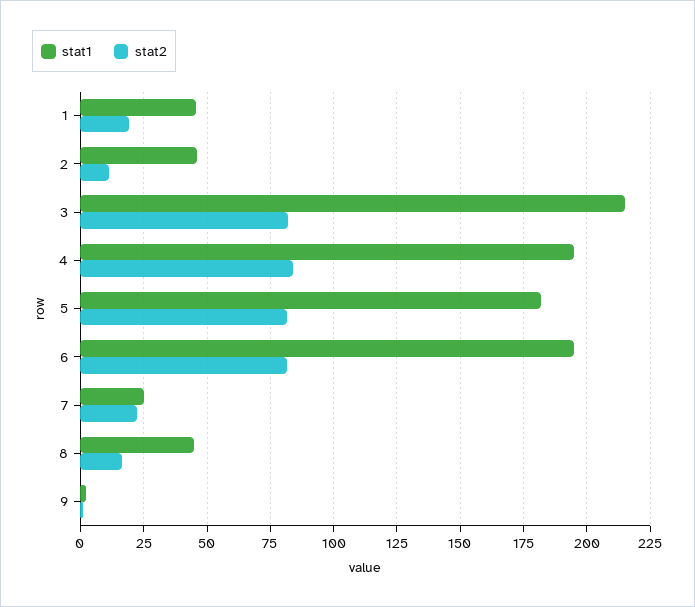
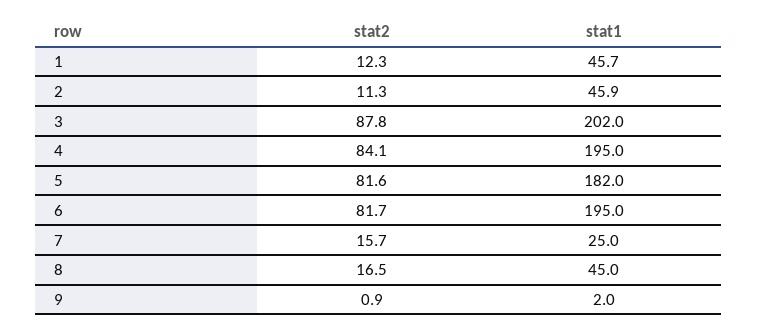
  {
    "stat1": {
      "1": 45.7,
      "2": 45.9,
-     "3": 215,
+     "3": 202,
      "4": 195,
      "5": 182,
      "6": 195,
      "7": 25,
      "8": 45,
      "9": 2
    },
    "stat2": {
-     "1": 20,
+     "1": 12.3,
      "2": 11.3,
-     "3": 82.5,
+     "3": 87.8,
      "4": 84.1,
      "5": 81.6,
      "6": 81.7,
-     "7": 22.5,
+     "7": 15.7,
      "8": 16.5,
      "9": 0.9
    }
  }

